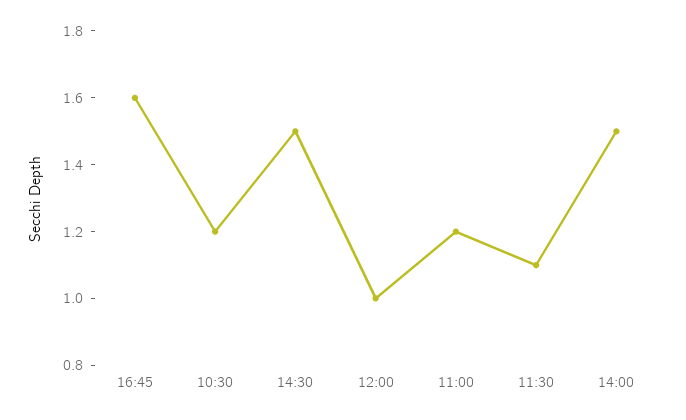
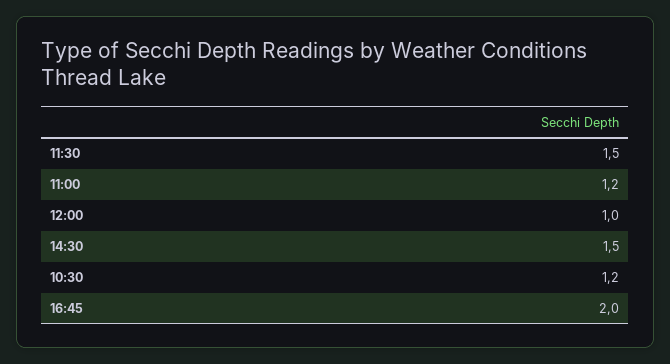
  {
-   "16:45": 1.6,
+   "16:45": 2,
    "10:30": 1.2,
    "14:30": 1.5,
    "12:00": 1,
    "11:00": 1.2,
-   "11:30": 1.1,
+   "11:30": 1.5
-   "14:00": 1.5
  }

